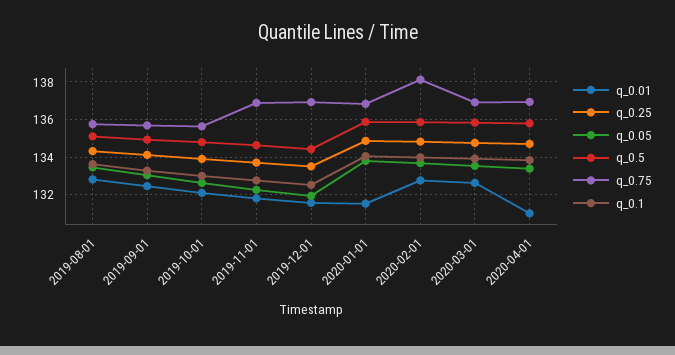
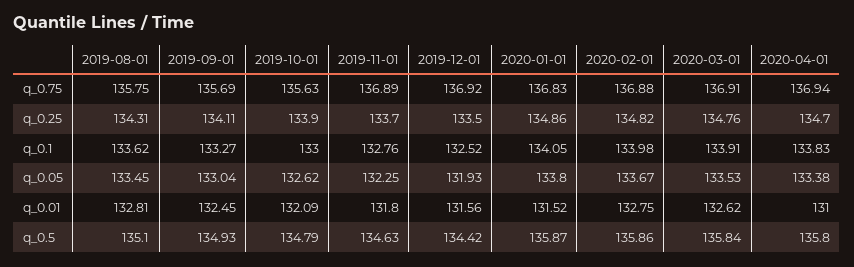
  {
    "q_0.01": {
      "2019-08-01": 132.81,
      "2019-09-01": 132.45,
      "2019-10-01": 132.09,
      "2019-11-01": 131.8,
      "2019-12-01": 131.56,
      "2020-01-01": 131.52,
      "2020-02-01": 132.75,
      "2020-03-01": 132.62,
      "2020-04-01": 131
    },
    "q_0.25": {
      "2019-08-01": 134.31,
      "2019-09-01": 134.11,
      "2019-10-01": 133.9,
      "2019-11-01": 133.7,
      "2019-12-01": 133.5,
      "2020-01-01": 134.86,
      "2020-02-01": 134.82,
      "2020-03-01": 134.76,
      "2020-04-01": 134.7
    },
    "q_0.05": {
      "2019-08-01": 133.45,
      "2019-09-01": 133.04,
      "2019-10-01": 132.62,
      "2019-11-01": 132.25,
      "2019-12-01": 131.93,
      "2020-01-01": 133.8,
      "2020-02-01": 133.67,
      "2020-03-01": 133.53,
      "2020-04-01": 133.38
    },
    "q_0.5": {
      "2019-08-01": 135.1,
      "2019-09-01": 134.93,
      "2019-10-01": 134.79,
      "2019-11-01": 134.63,
      "2019-12-01": 134.42,
      "2020-01-01": 135.87,
      "2020-02-01": 135.86,
      "2020-03-01": 135.84,
      "2020-04-01": 135.8
    },
    "q_0.75": {
      "2019-08-01": 135.75,
      "2019-09-01": 135.69,
      "2019-10-01": 135.63,
      "2019-11-01": 136.89,
      "2019-12-01": 136.92,
      "2020-01-01": 136.83,
-     "2020-02-01": 138,
+     "2020-02-01": 136.88,
      "2020-03-01": 136.91,
      "2020-04-01": 136.94
    },
    "q_0.1": {
      "2019-08-01": 133.62,
      "2019-09-01": 133.27,
      "2019-10-01": 133,
      "2019-11-01": 132.76,
      "2019-12-01": 132.52,
      "2020-01-01": 134.05,
      "2020-02-01": 133.98,
      "2020-03-01": 133.91,
      "2020-04-01": 133.83
    }
  }

